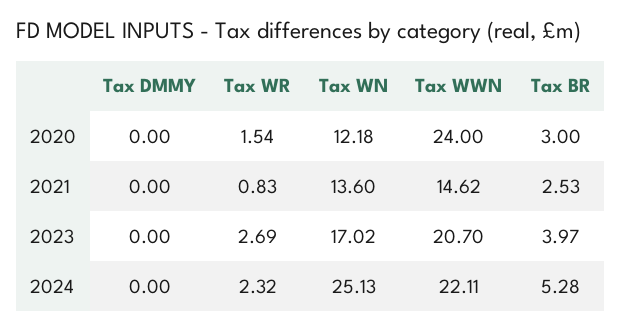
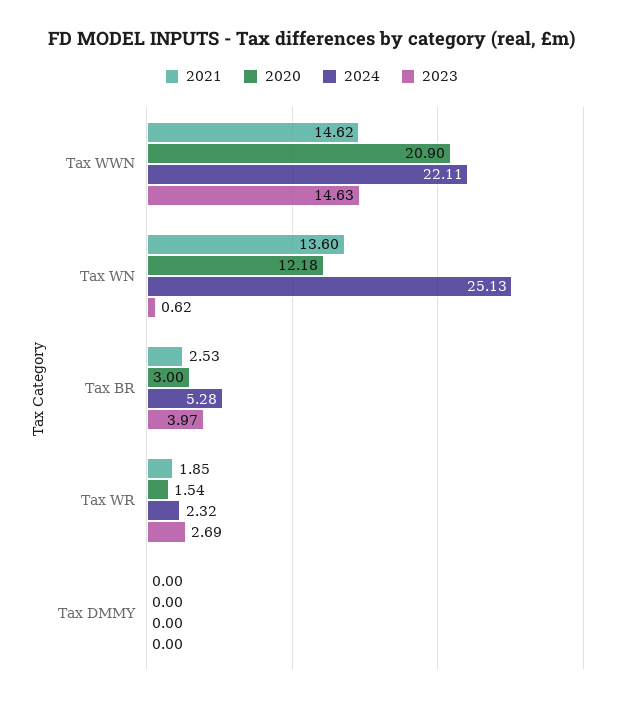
  {
    "2020": {
      "Tax DMMY": 0,
      "Tax WR": 1.54,
      "Tax WN": 12.18,
-     "Tax WWN": 24,
+     "Tax WWN": 20.9,
      "Tax BR": 3
    },
    "2021": {
      "Tax DMMY": 0,
-     "Tax WR": 0.83,
+     "Tax WR": 1.85,
      "Tax WN": 13.6,
      "Tax WWN": 14.62,
      "Tax BR": 2.53
    },
    "2023": {
      "Tax DMMY": 0,
      "Tax WR": 2.69,
-     "Tax WN": 17.02,
+     "Tax WN": 0.62,
-     "Tax WWN": 20.7,
+     "Tax WWN": 14.63,
      "Tax BR": 3.97
    },
    "2024": {
      "Tax DMMY": 0,
      "Tax WR": 2.32,
      "Tax WN": 25.13,
      "Tax WWN": 22.11,
      "Tax BR": 5.28
    }
  }

